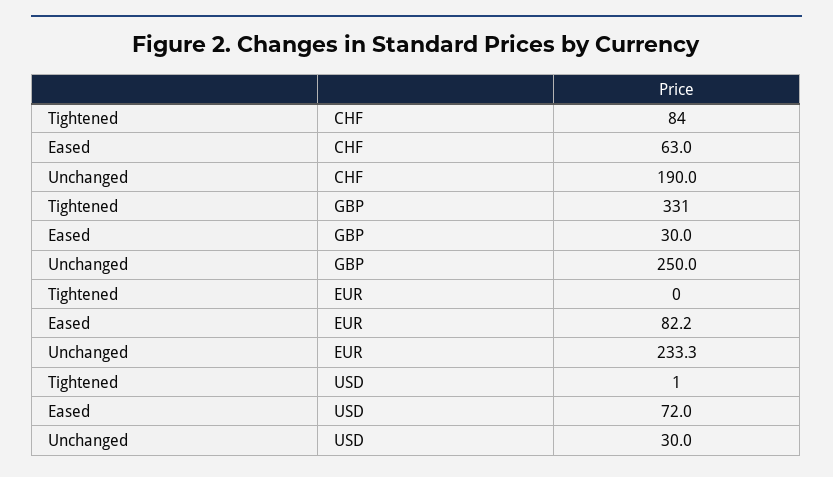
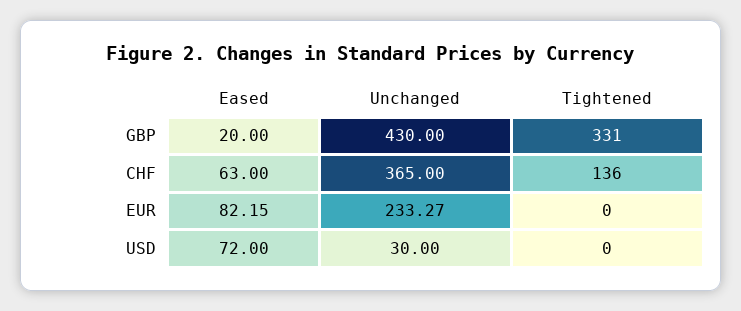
  {
    "Tightened": {
-     "CHF": 84,
+     "CHF": 136,
      "GBP": 331,
      "EUR": 0,
-     "USD": 1
+     "USD": 0
    },
    "Eased": {
      "CHF": 63,
-     "GBP": 30,
+     "GBP": 20,
      "EUR": 82.15,
      "USD": 72
    },
    "Unchanged": {
-     "CHF": 190,
+     "CHF": 365,
-     "GBP": 250,
+     "GBP": 430,
      "EUR": 233.27,
      "USD": 30
    }
  }

